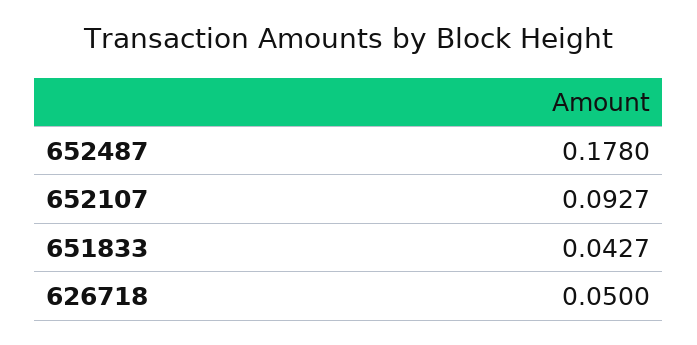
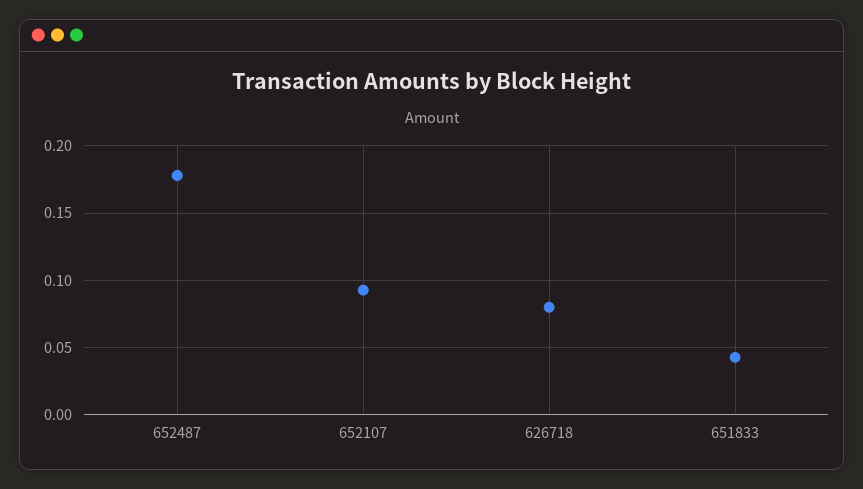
  {
    "652487": 0.178,
    "652107": 0.0927,
    "651833": 0.0427,
-   "626718": 0.05
+   "626718": 0.08
  }

